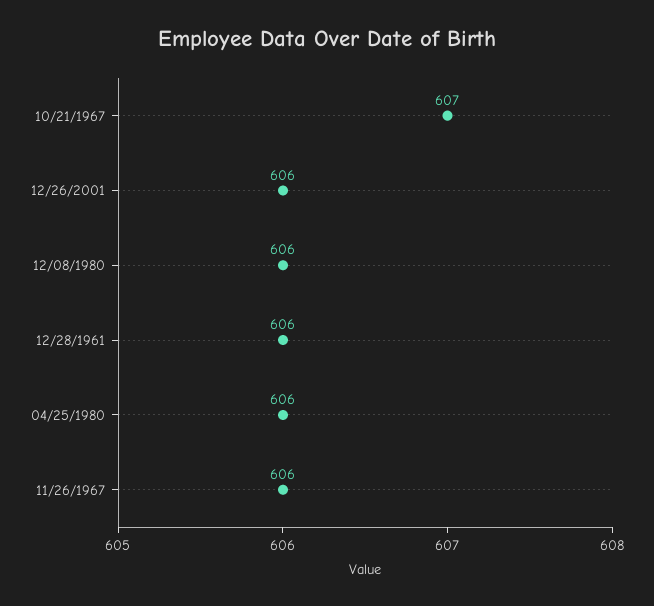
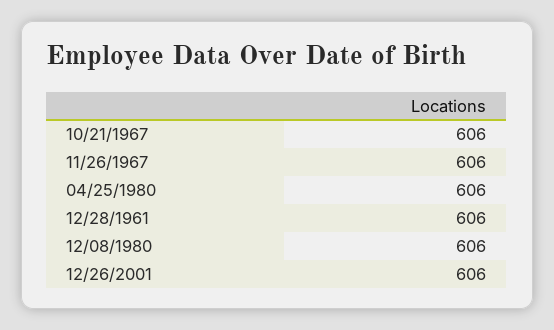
  {
-   "10/21/1967": 607,
+   "10/21/1967": 606,
    "12/26/2001": 606,
    "12/08/1980": 606,
    "12/28/1961": 606,
    "04/25/1980": 606,
    "11/26/1967": 606
  }

